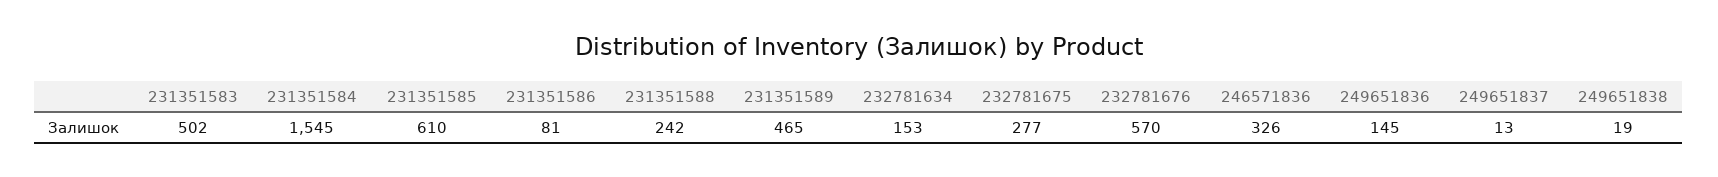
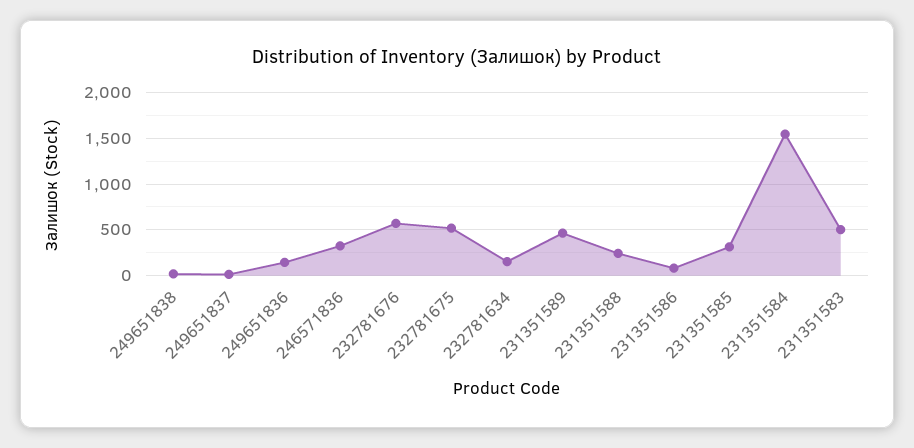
  {
    "231351583": 502,
    "231351584": 1545,
-   "231351585": 610,
+   "231351585": 300,
    "231351586": 81,
    "231351588": 242,
    "231351589": 465,
    "232781634": 153,
-   "232781675": 277,
+   "232781675": 500,
    "232781676": 570,
    "246571836": 326,
    "249651836": 145,
    "249651837": 13,
    "249651838": 19
  }

